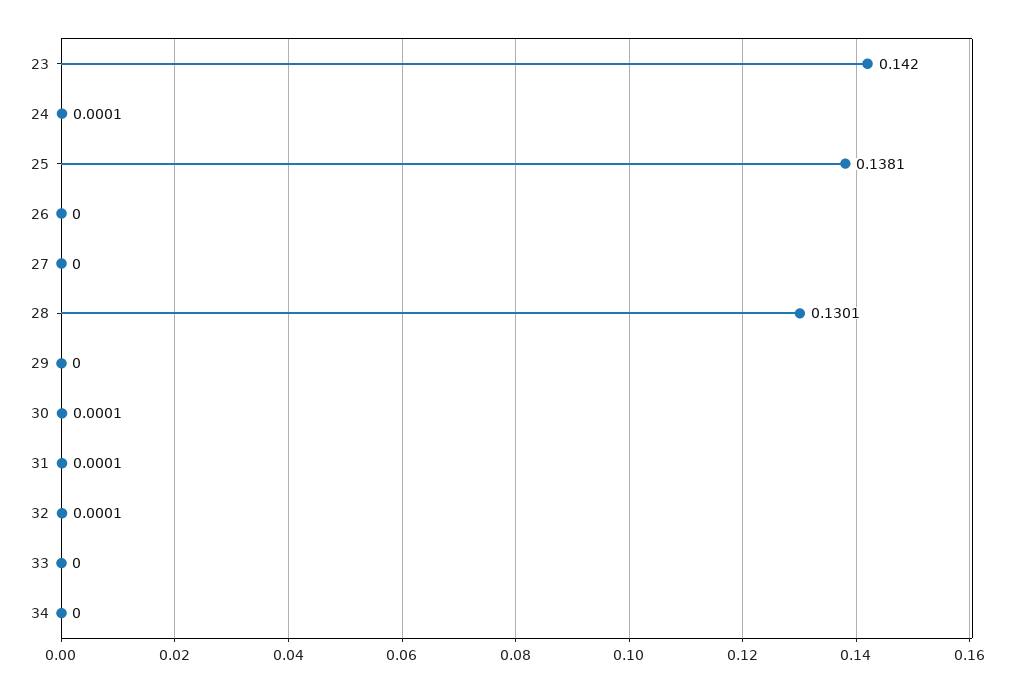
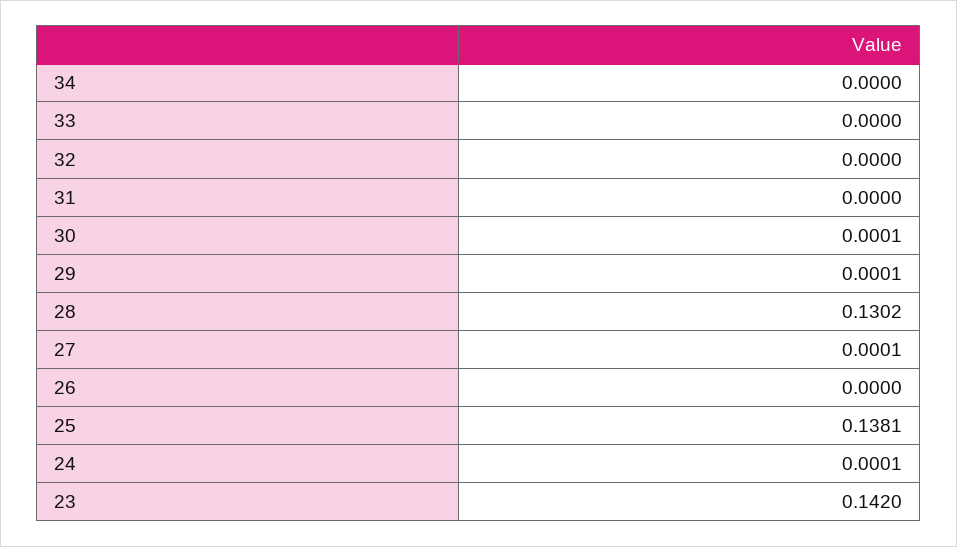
  {
    "23": 0.142,
    "24": 0.0001,
    "25": 0.1381,
    "26": 0,
-   "27": 0,
+   "27": 0.0001,
-   "28": 0.1301,
+   "28": 0.1302,
-   "29": 0,
+   "29": 0.0001,
    "30": 0.0001,
-   "31": 0.0001,
+   "31": 0,
-   "32": 0.0001,
+   "32": 0,
    "33": 0,
    "34": 0
  }

